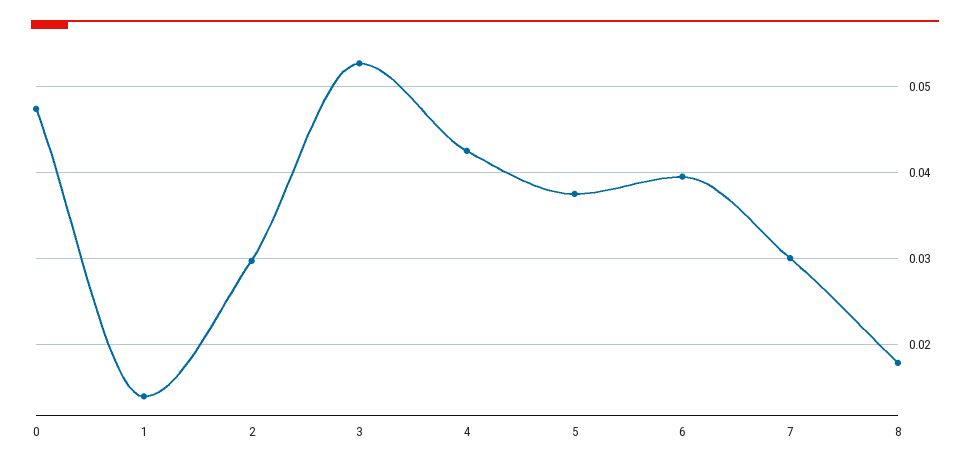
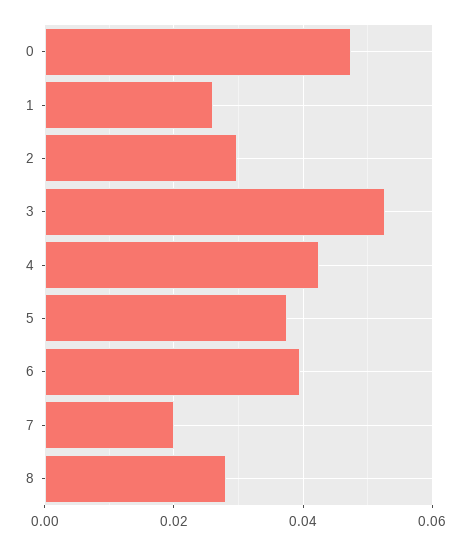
  {
    "0": 0.047,
-   "1": 0.014,
+   "1": 0.026,
    "2": 0.03,
    "3": 0.053,
    "4": 0.043,
    "5": 0.038,
    "6": 0.04,
-   "7": 0.03,
+   "7": 0.02,
-   "8": 0.018
+   "8": 0.028
  }

